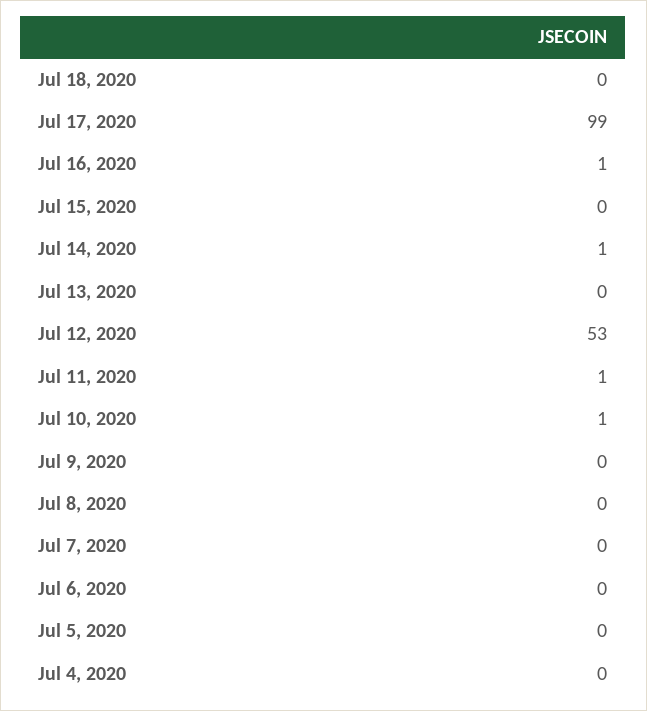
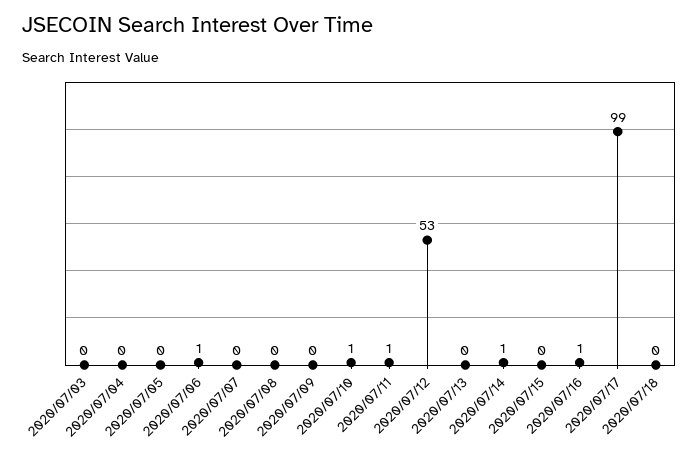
  {
    "Jul 18, 2020": 0,
    "Jul 17, 2020": 99,
    "Jul 16, 2020": 1,
    "Jul 15, 2020": 0,
    "Jul 14, 2020": 1,
    "Jul 13, 2020": 0,
    "Jul 12, 2020": 53,
    "Jul 11, 2020": 1,
    "Jul 10, 2020": 1,
    "Jul 9, 2020": 0,
    "Jul 8, 2020": 0,
    "Jul 7, 2020": 0,
-   "Jul 6, 2020": 0,
+   "Jul 6, 2020": 1,
    "Jul 5, 2020": 0,
-   "Jul 4, 2020": 0
+   "Jul 4, 2020": 0,
+   "2020/07/03": 0
  }

